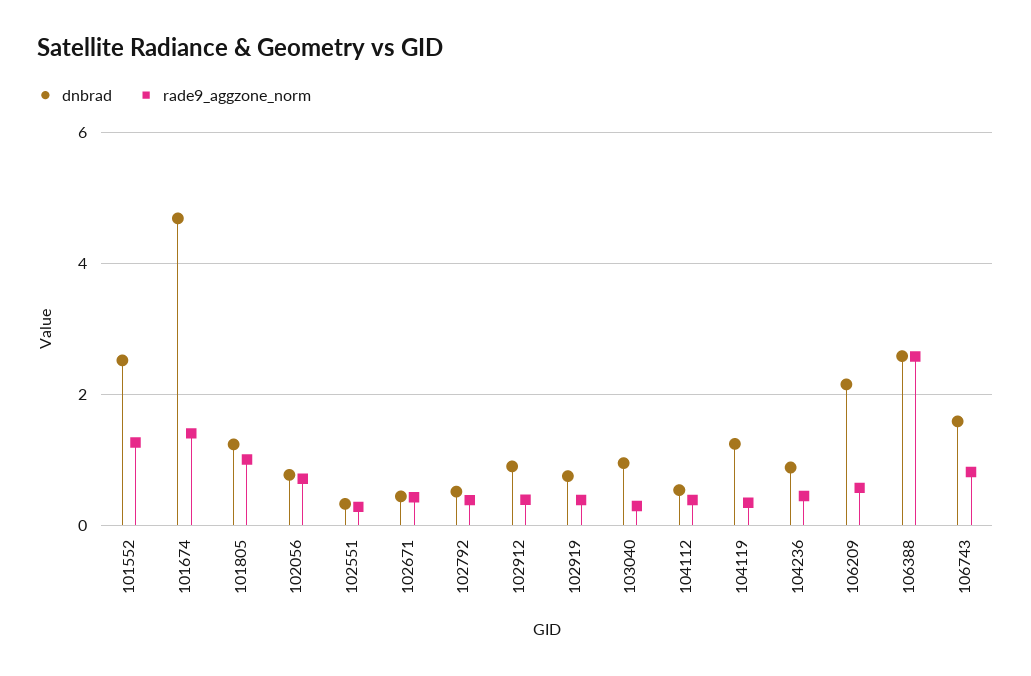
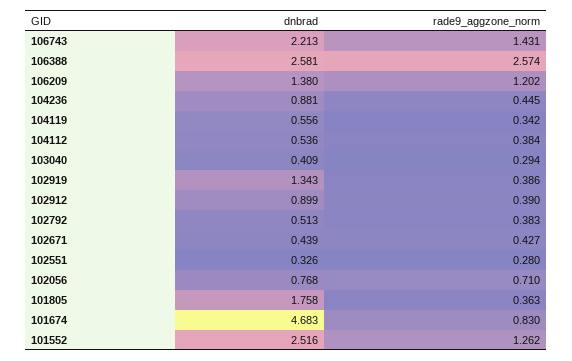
  {
    "dnbrad": {
      "101552": 2.516,
      "101674": 4.683,
-     "101805": 1.2,
+     "101805": 1.758,
      "102056": 0.768,
      "102551": 0.326,
      "102671": 0.439,
      "102792": 0.513,
      "102912": 0.899,
-     "102919": 0.8,
+     "102919": 1.343,
-     "103040": 1,
+     "103040": 0.409,
      "104112": 0.536,
-     "104119": 1.2,
+     "104119": 0.556,
      "104236": 0.881,
-     "106209": 2.2,
+     "106209": 1.38,
      "106388": 2.581,
-     "106743": 1.6
+     "106743": 2.213
    },
    "rade9_aggzone_norm": {
      "101552": 1.262,
-     "101674": 1.4,
+     "101674": 0.83,
-     "101805": 1,
+     "101805": 0.363,
      "102056": 0.71,
      "102551": 0.28,
      "102671": 0.427,
      "102792": 0.383,
      "102912": 0.39,
      "102919": 0.386,
      "103040": 0.294,
      "104112": 0.384,
      "104119": 0.342,
      "104236": 0.445,
-     "106209": 0.6,
+     "106209": 1.202,
      "106388": 2.574,
-     "106743": 0.8
+     "106743": 1.431
    }
  }

